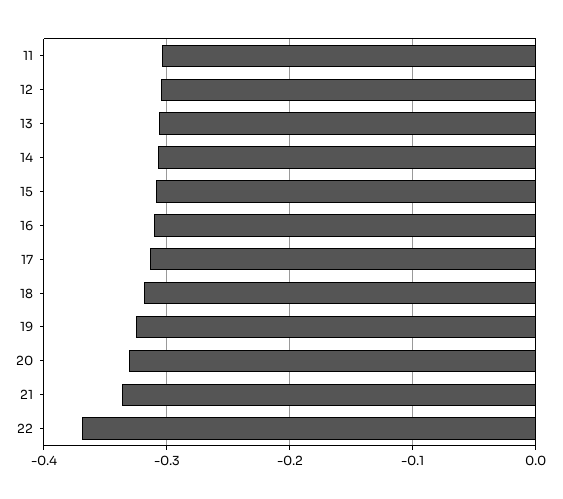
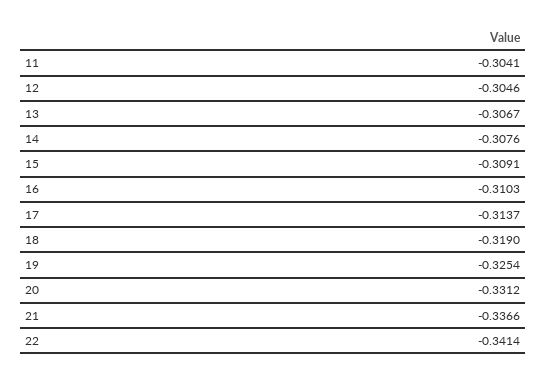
  {
    "11": -0.3041,
    "12": -0.3046,
    "13": -0.3067,
    "14": -0.3076,
    "15": -0.3091,
    "16": -0.3103,
    "17": -0.3137,
    "18": -0.319,
    "19": -0.3254,
    "20": -0.3312,
    "21": -0.3366,
-   "22": -0.37
+   "22": -0.3414
  }

